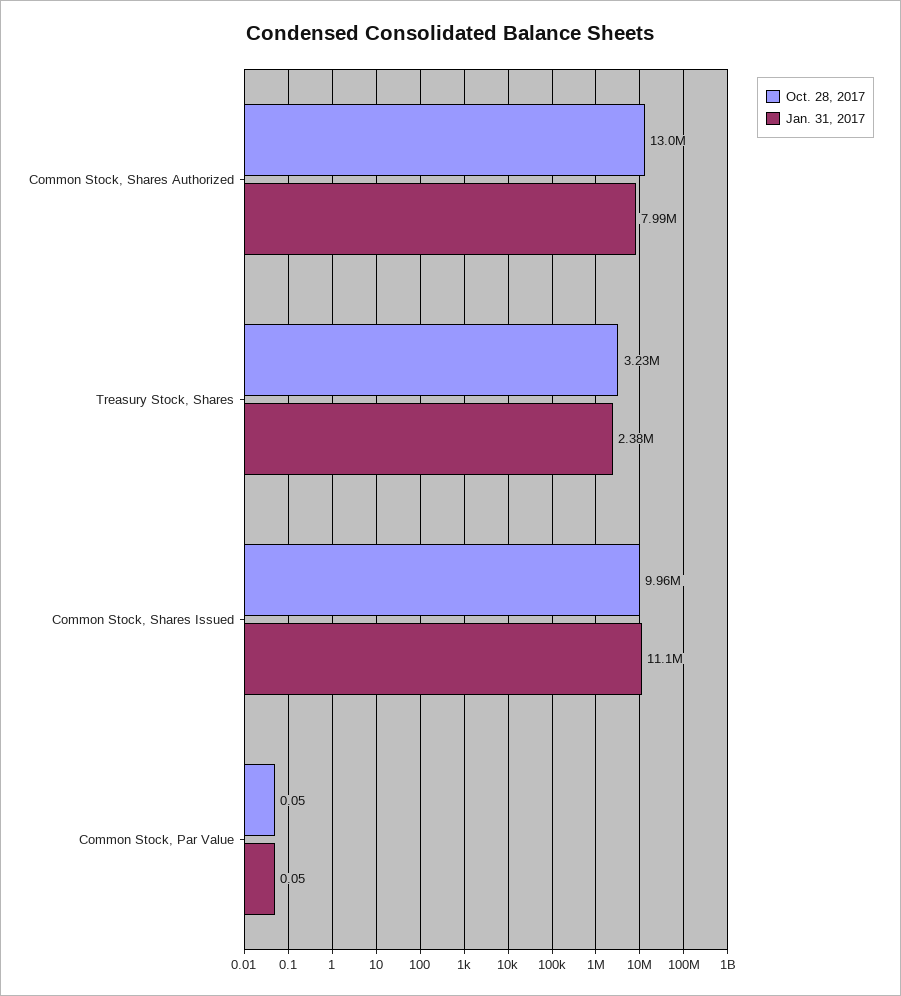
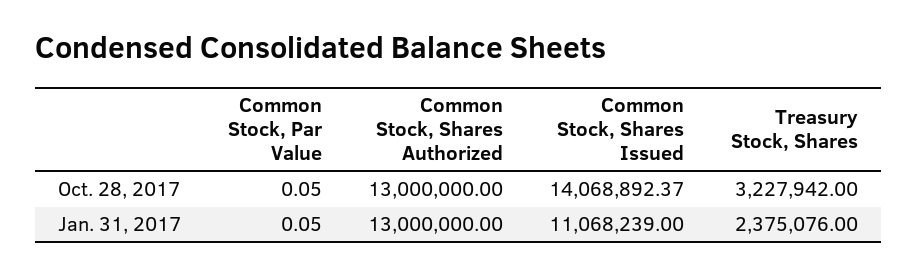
  {
    "Oct. 28, 2017": {
      "Common Stock, Shares Authorized": 13000000,
      "Treasury Stock, Shares": 3227942,
-     "Common Stock, Shares Issued": 9960000,
+     "Common Stock, Shares Issued": 14068892.37,
      "Common Stock, Par Value": 0.05
    },
    "Jan. 31, 2017": {
-     "Common Stock, Shares Authorized": 7990000,
+     "Common Stock, Shares Authorized": 13000000,
      "Treasury Stock, Shares": 2375076,
      "Common Stock, Shares Issued": 11068239,
      "Common Stock, Par Value": 0.05
    }
  }

